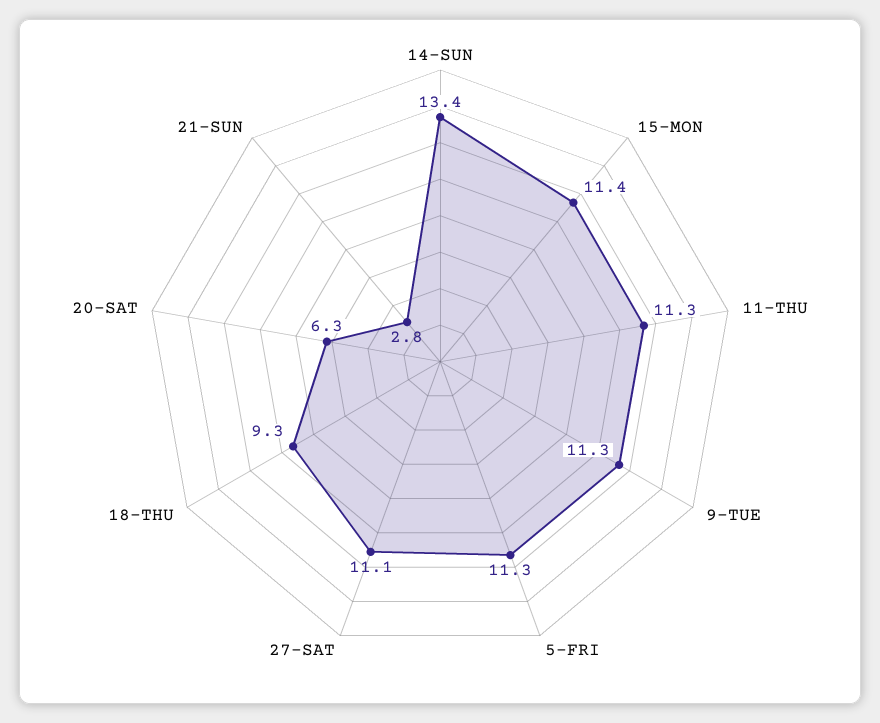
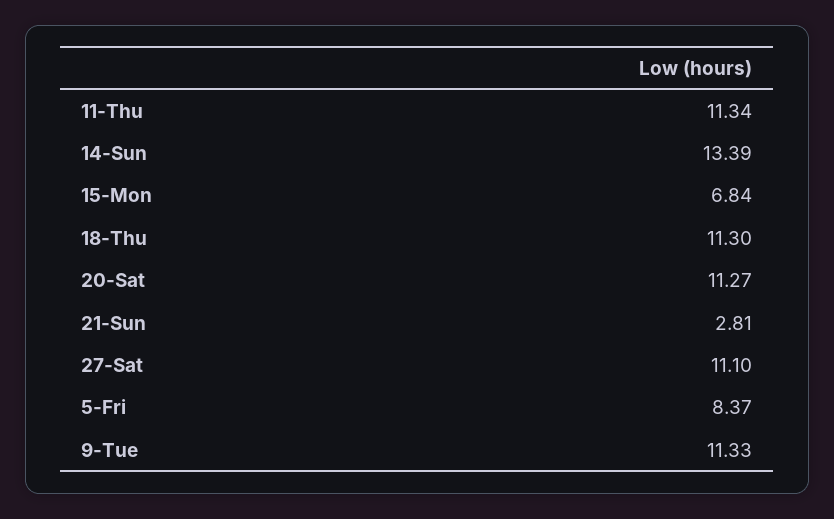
  {
    "14-SUN": 13.39,
-   "15-MON": 11.4,
+   "15-MON": 6.84,
    "11-THU": 11.34,
    "9-TUE": 11.33,
-   "5-FRI": 11.3,
+   "5-FRI": 8.37,
    "27-SAT": 11.1,
-   "18-THU": 9.3,
+   "18-THU": 11.3,
-   "20-SAT": 6.3,
+   "20-SAT": 11.27,
    "21-SUN": 2.81
  }

